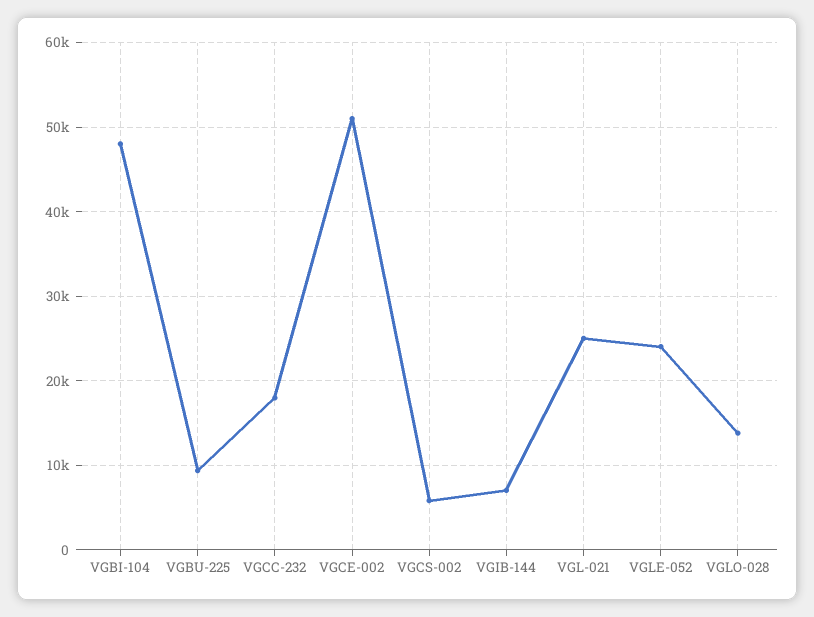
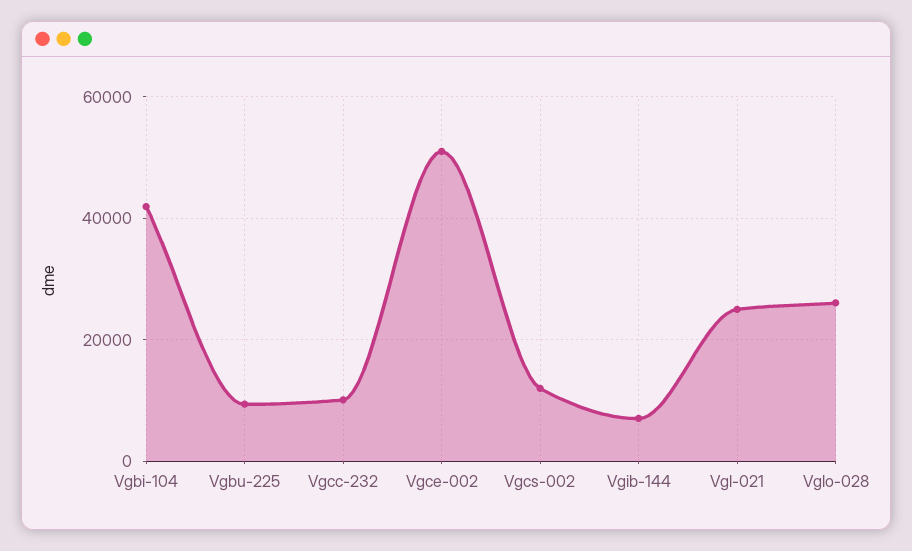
  {
-   "VGBI-104": 48000,
+   "VGBI-104": 42000,
    "VGBU-225": 9000,
-   "VGCC-232": 18000,
+   "VGCC-232": 10000,
    "VGCE-002": 51000,
-   "VGCS-002": 6000,
+   "VGCS-002": 12000,
    "VGIB-144": 7000,
    "VGL-021": 25000,
-   "VGLE-052": 24000,
-   "VGLO-028": 14000
+   "VGLO-028": 26000
  }

